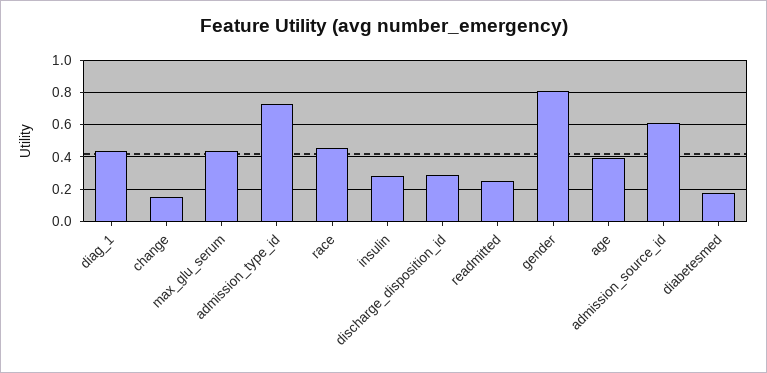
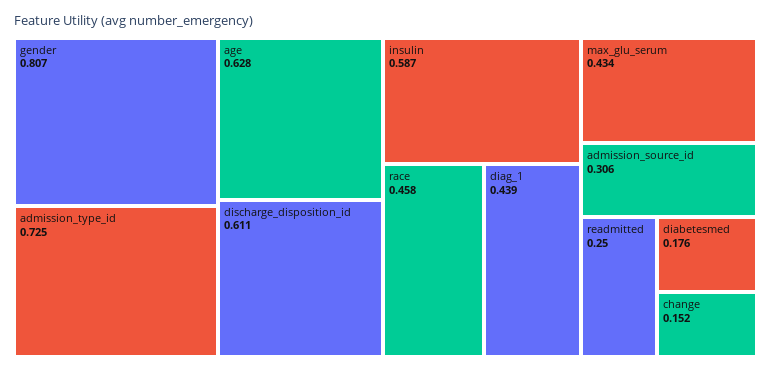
  {
    "diag_1": 0.439,
    "change": 0.152,
    "max_glu_serum": 0.434,
    "admission_type_id": 0.725,
    "race": 0.458,
-   "insulin": 0.3,
+   "insulin": 0.587,
-   "discharge_disposition_id": 0.3,
+   "discharge_disposition_id": 0.611,
    "readmitted": 0.25,
    "gender": 0.807,
-   "age": 0.4,
+   "age": 0.628,
-   "admission_source_id": 0.6,
+   "admission_source_id": 0.306,
    "diabetesmed": 0.176
  }

